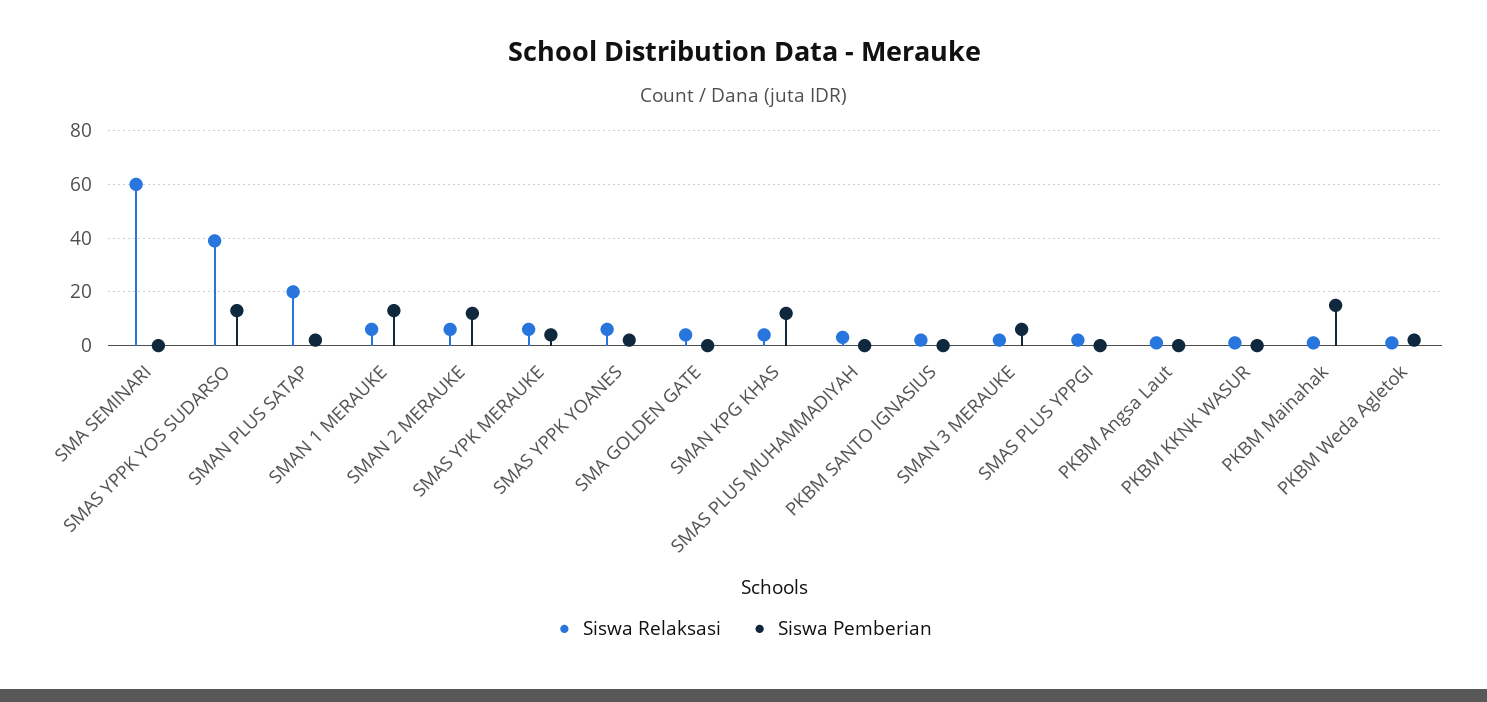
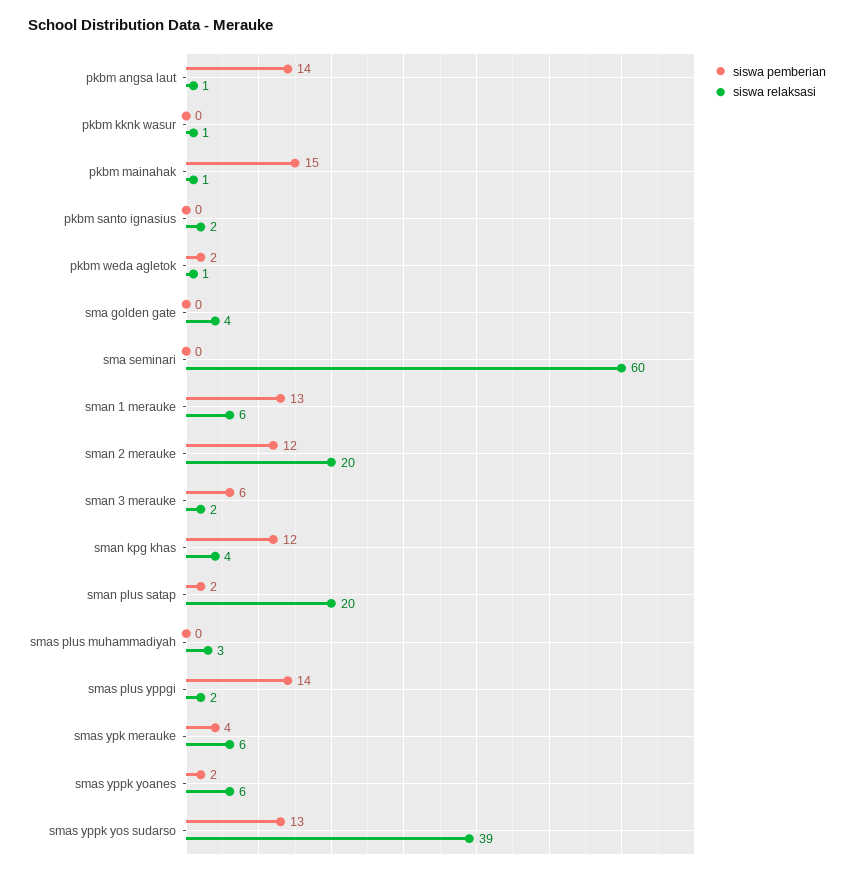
  {
    "Siswa Relaksasi": {
      "SMA SEMINARI": 60,
      "SMAS YPPK YOS SUDARSO": 39,
      "SMAN PLUS SATAP": 20,
      "SMAN 1 MERAUKE": 6,
-     "SMAN 2 MERAUKE": 5,
+     "SMAN 2 MERAUKE": 20,
      "SMAS YPK MERAUKE": 6,
      "SMAS YPPK YOANES": 6,
      "SMA GOLDEN GATE": 4,
      "SMAN KPG KHAS": 4,
      "SMAS PLUS MUHAMMADIYAH": 3,
      "PKBM SANTO IGNASIUS": 2,
      "SMAN 3 MERAUKE": 2,
      "SMAS PLUS YPPGI": 2,
      "PKBM Angsa Laut": 1,
      "PKBM KKNK WASUR": 1,
      "PKBM Mainahak": 1,
      "PKBM Weda Agletok": 1
    },
    "Siswa Pemberian": {
      "SMA SEMINARI": 0,
      "SMAS YPPK YOS SUDARSO": 13,
      "SMAN PLUS SATAP": 2,
      "SMAN 1 MERAUKE": 13,
      "SMAN 2 MERAUKE": 12,
      "SMAS YPK MERAUKE": 4,
      "SMAS YPPK YOANES": 2,
      "SMA GOLDEN GATE": 0,
      "SMAN KPG KHAS": 12,
      "SMAS PLUS MUHAMMADIYAH": 0,
      "PKBM SANTO IGNASIUS": 0,
      "SMAN 3 MERAUKE": 6,
-     "SMAS PLUS YPPGI": 0,
+     "SMAS PLUS YPPGI": 14,
-     "PKBM Angsa Laut": 0,
+     "PKBM Angsa Laut": 14,
      "PKBM KKNK WASUR": 0,
      "PKBM Mainahak": 15,
      "PKBM Weda Agletok": 2
    }
  }

